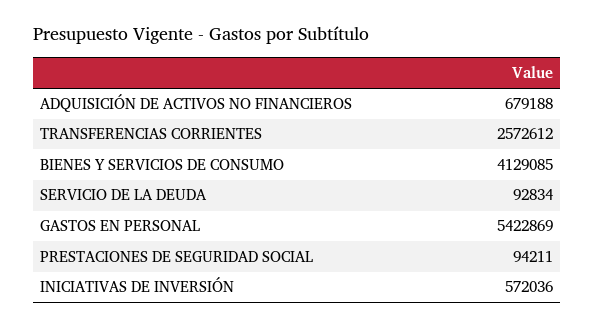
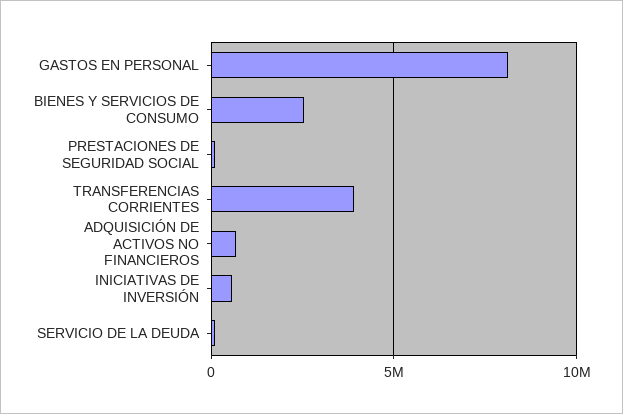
  {
    "ADQUISICIÓN DE ACTIVOS NO FINANCIEROS": 679188,
-   "TRANSFERENCIAS CORRIENTES": 2572612,
+   "TRANSFERENCIAS CORRIENTES": 4000000,
-   "BIENES Y SERVICIOS DE CONSUMO": 4129085,
+   "BIENES Y SERVICIOS DE CONSUMO": 2500000,
    "SERVICIO DE LA DEUDA": 92834,
-   "GASTOS EN PERSONAL": 5422869,
+   "GASTOS EN PERSONAL": 8000000,
    "PRESTACIONES DE SEGURIDAD SOCIAL": 94211,
    "INICIATIVAS DE INVERSIÓN": 572036
  }

